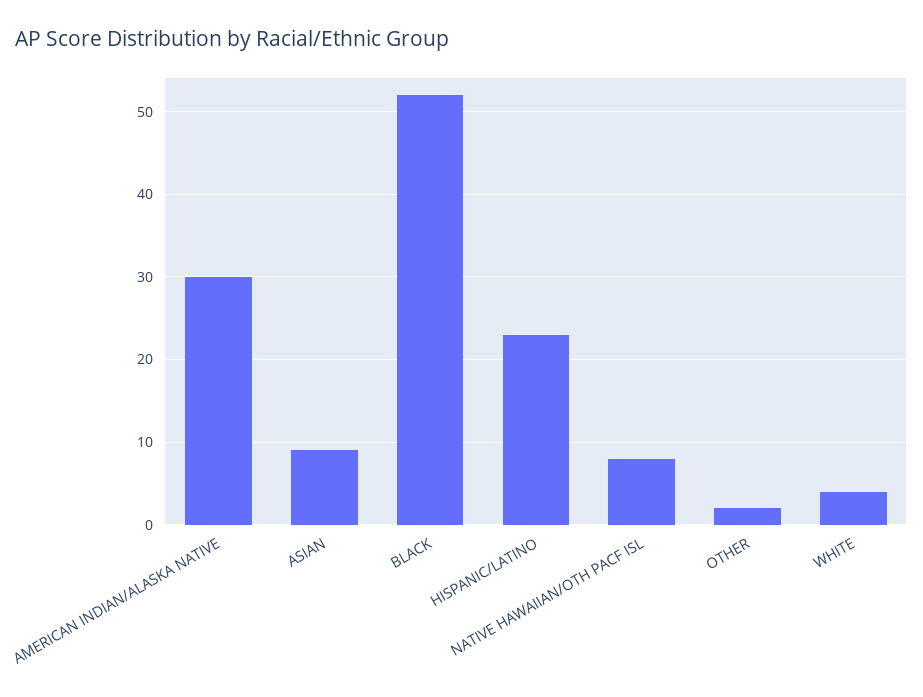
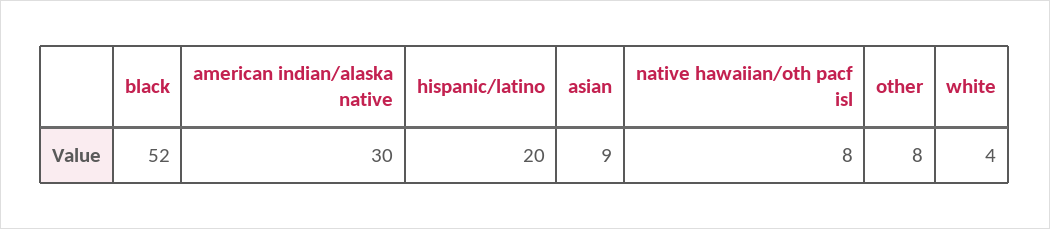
  {
    "AMERICAN INDIAN/ALASKA NATIVE": 30,
    "ASIAN": 9,
    "BLACK": 52,
-   "HISPANIC/LATINO": 23,
+   "HISPANIC/LATINO": 20,
    "NATIVE HAWAIIAN/OTH PACF ISL": 8,
-   "OTHER": 2,
+   "OTHER": 8,
    "WHITE": 4
  }

